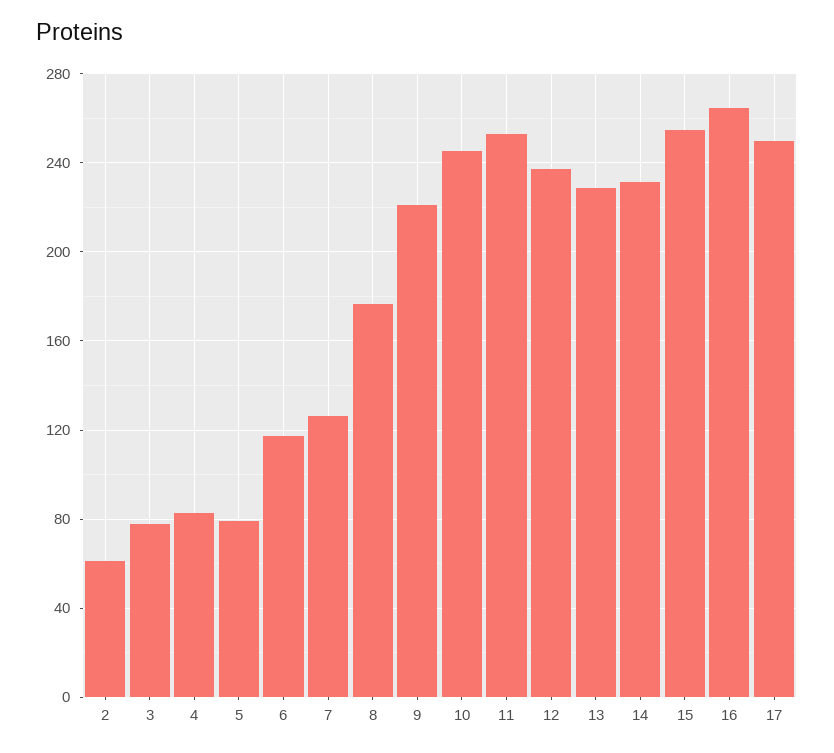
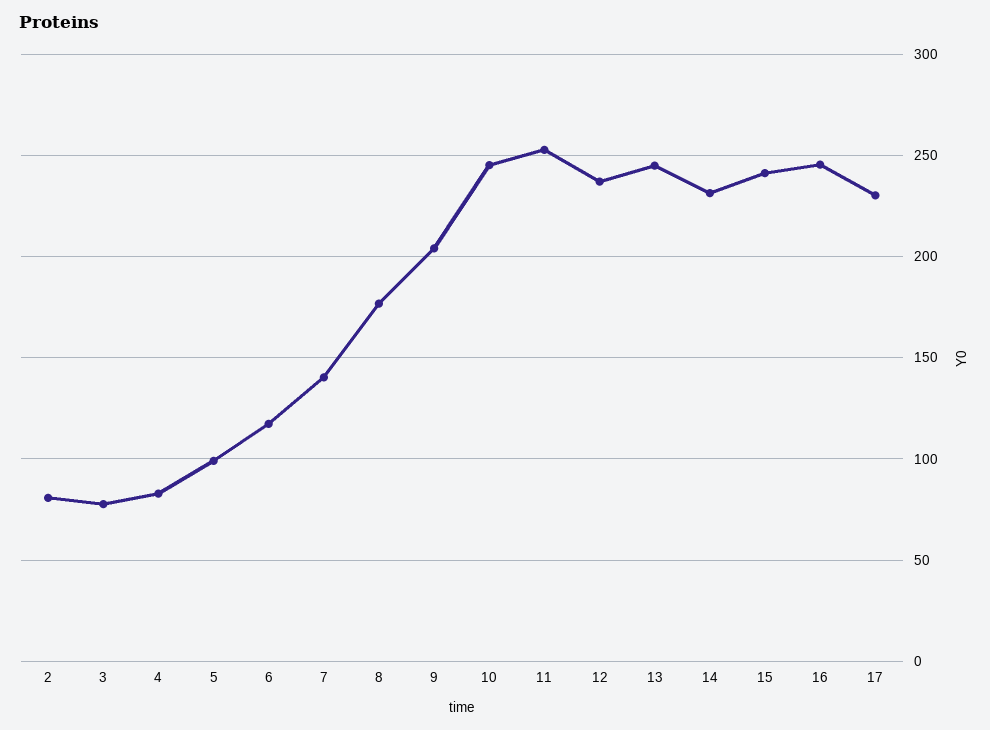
  {
-   "2": 60,
+   "2": 80,
    "3": 80,
    "4": 85,
-   "5": 80,
+   "5": 100,
    "6": 115,
-   "7": 125,
+   "7": 140,
    "8": 175,
-   "9": 220,
+   "9": 205,
    "10": 245,
    "11": 255,
    "12": 235,
-   "13": 230,
+   "13": 245,
    "14": 230,
-   "15": 255,
+   "15": 240,
-   "16": 265,
+   "16": 245,
-   "17": 250
+   "17": 230
  }

